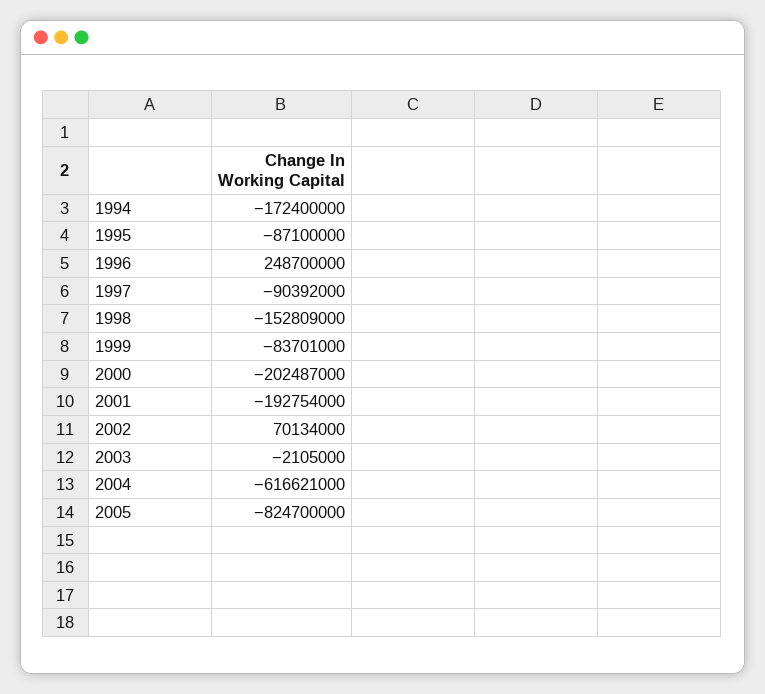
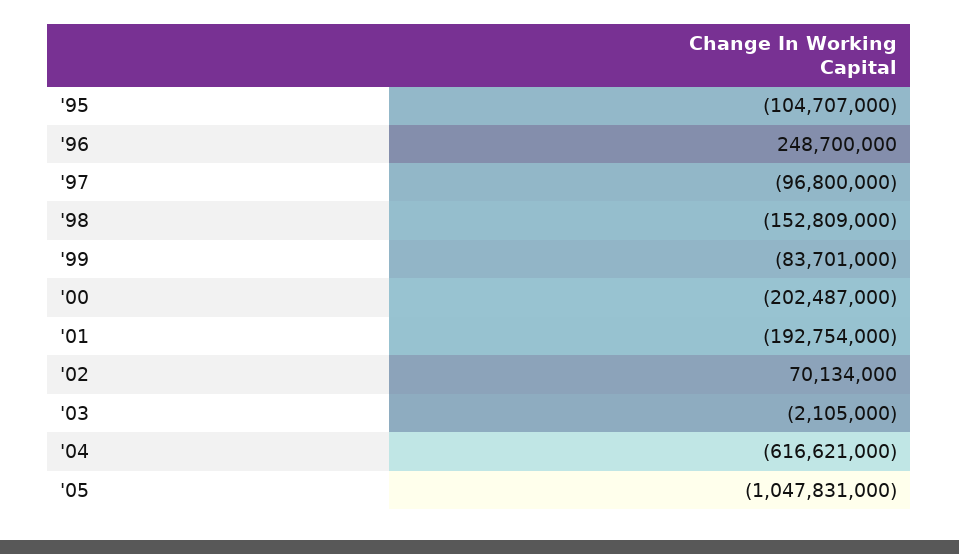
  {
-   "1994": -172400000,
-   "1995": -87100000,
+   "1995": -104707000,
    "1996": 248700000,
-   "1997": -90392000,
+   "1997": -96800000,
    "1998": -152809000,
    "1999": -83701000,
    "2000": -202487000,
    "2001": -192754000,
    "2002": 70134000,
    "2003": -2105000,
    "2004": -616621000,
-   "2005": -824700000
+   "2005": -1047831000
  }

